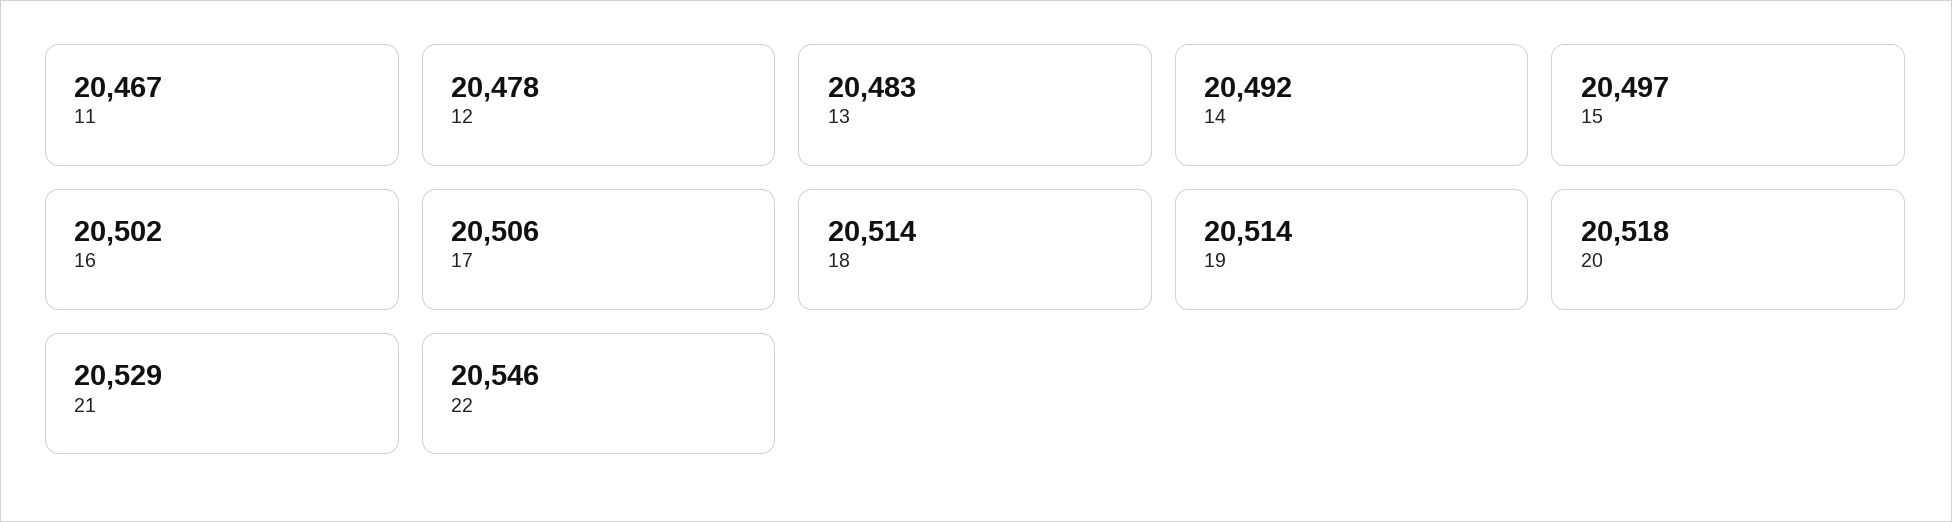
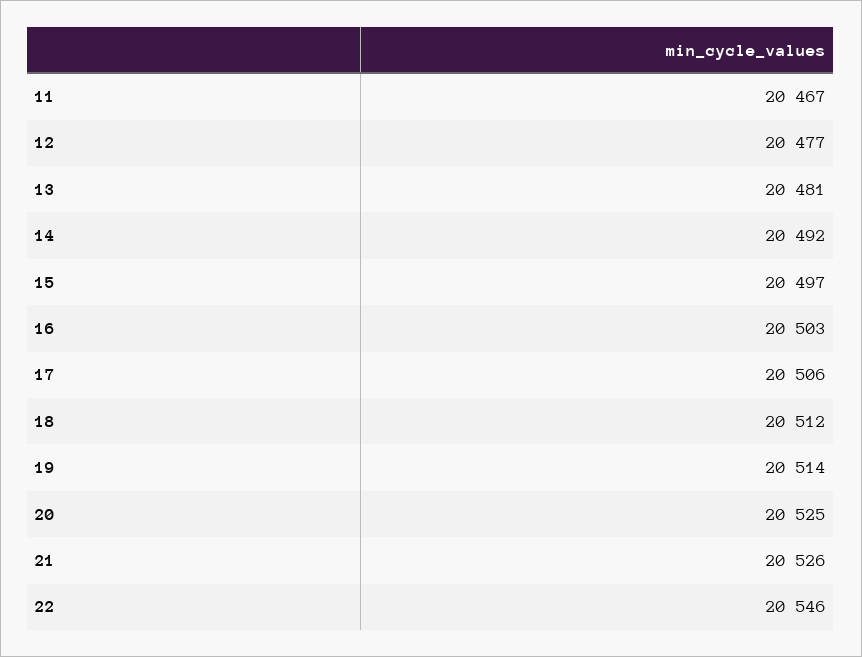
  {
    "11": 20467,
-   "12": 20478,
+   "12": 20477,
-   "13": 20483,
+   "13": 20481,
    "14": 20492,
    "15": 20497,
-   "16": 20502,
+   "16": 20503,
    "17": 20506,
-   "18": 20514,
+   "18": 20512,
    "19": 20514,
-   "20": 20518,
+   "20": 20525,
-   "21": 20529,
+   "21": 20526,
    "22": 20546
  }

